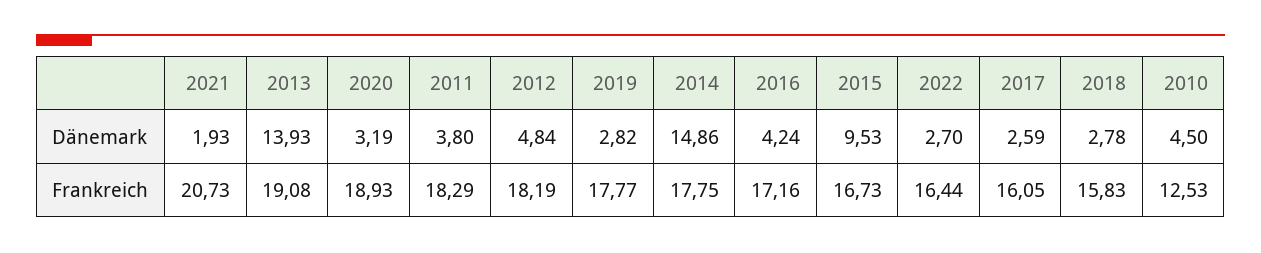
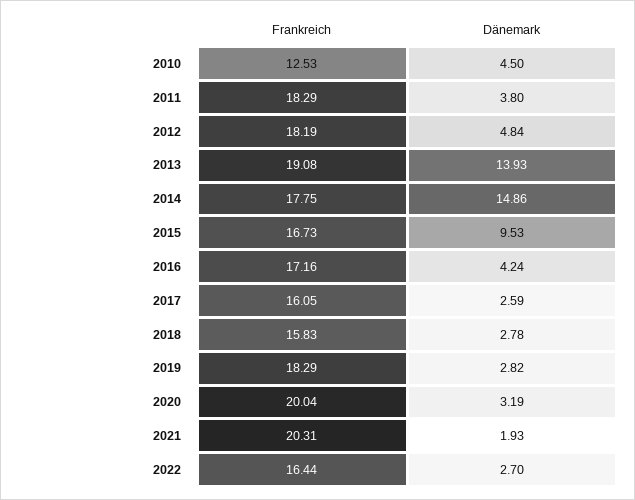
  {
    "2021": {
      "Dänemark": 1.93,
-     "Frankreich": 20.73
+     "Frankreich": 20.31
    },
    "2013": {
      "Dänemark": 13.93,
      "Frankreich": 19.08
    },
    "2020": {
      "Dänemark": 3.19,
-     "Frankreich": 18.93
+     "Frankreich": 20.04
    },
    "2011": {
      "Dänemark": 3.8,
      "Frankreich": 18.29
    },
    "2012": {
      "Dänemark": 4.84,
      "Frankreich": 18.19
    },
    "2019": {
      "Dänemark": 2.82,
-     "Frankreich": 17.77
+     "Frankreich": 18.29
    },
    "2014": {
      "Dänemark": 14.86,
      "Frankreich": 17.75
    },
    "2016": {
      "Dänemark": 4.24,
      "Frankreich": 17.16
    },
    "2015": {
      "Dänemark": 9.53,
      "Frankreich": 16.73
    },
    "2022": {
      "Dänemark": 2.7,
      "Frankreich": 16.44
    },
    "2017": {
      "Dänemark": 2.59,
      "Frankreich": 16.05
    },
    "2018": {
      "Dänemark": 2.78,
      "Frankreich": 15.83
    },
    "2010": {
      "Dänemark": 4.5,
      "Frankreich": 12.53
    }
  }

